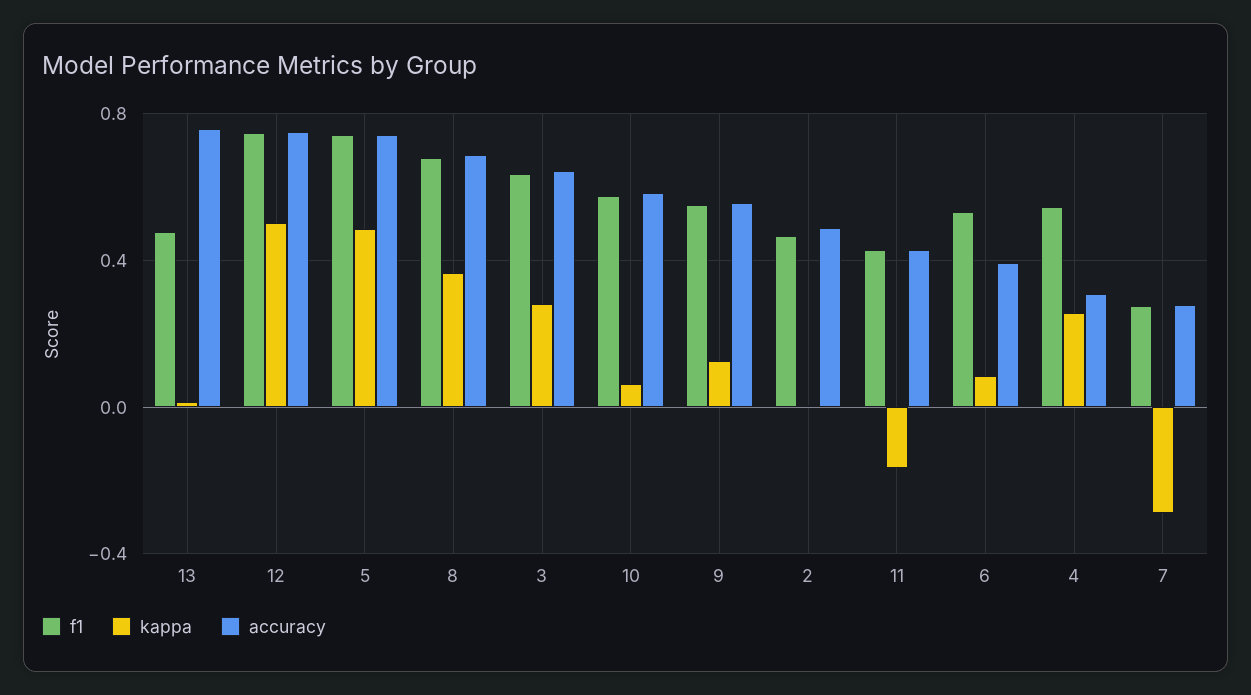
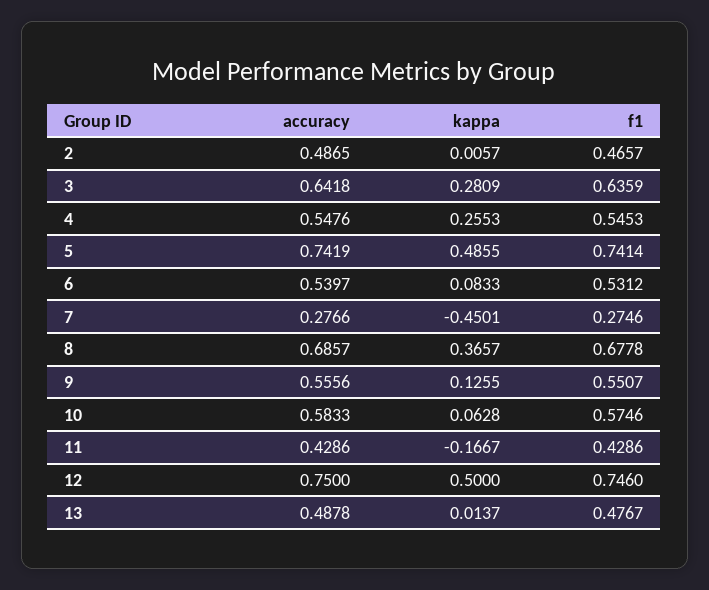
  {
    "f1": {
      "13": 0.4767,
      "12": 0.746,
      "5": 0.7414,
      "8": 0.6778,
      "3": 0.6359,
      "10": 0.5746,
      "9": 0.5507,
      "2": 0.4657,
      "11": 0.4286,
      "6": 0.5312,
      "4": 0.5453,
      "7": 0.2746
    },
    "kappa": {
      "13": 0.0137,
      "12": 0.5,
      "5": 0.4855,
      "8": 0.3657,
      "3": 0.2809,
      "10": 0.0628,
      "9": 0.1255,
      "2": 0.0057,
      "11": -0.1667,
      "6": 0.0833,
      "4": 0.2553,
-     "7": -0.3
+     "7": -0.4501
    },
    "accuracy": {
-     "13": 0.75,
+     "13": 0.4878,
      "12": 0.75,
      "5": 0.7419,
      "8": 0.6857,
      "3": 0.6418,
      "10": 0.5833,
      "9": 0.5556,
      "2": 0.4865,
      "11": 0.4286,
-     "6": 0.4,
+     "6": 0.5397,
-     "4": 0.3,
+     "4": 0.5476,
      "7": 0.2766
    }
  }

